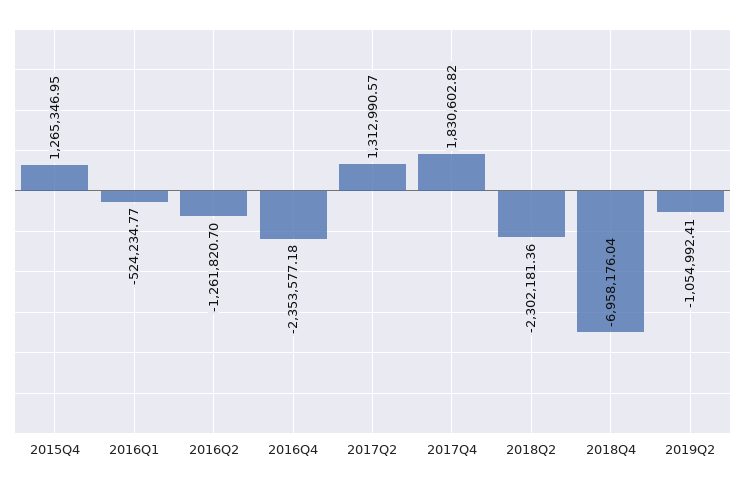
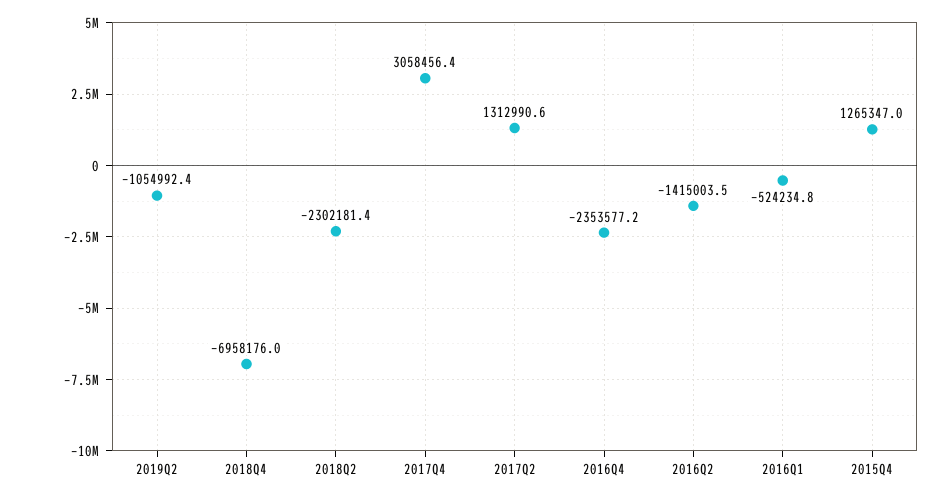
  {
    "2015Q4": 1265346.95,
    "2016Q1": -524234.77,
-   "2016Q2": -1261820.7,
+   "2016Q2": -1415003.5,
    "2016Q4": -2353577.18,
    "2017Q2": 1312990.57,
-   "2017Q4": 1830602.82,
+   "2017Q4": 3058456.4,
    "2018Q2": -2302181.36,
    "2018Q4": -6958176.04,
    "2019Q2": -1054992.41
  }

